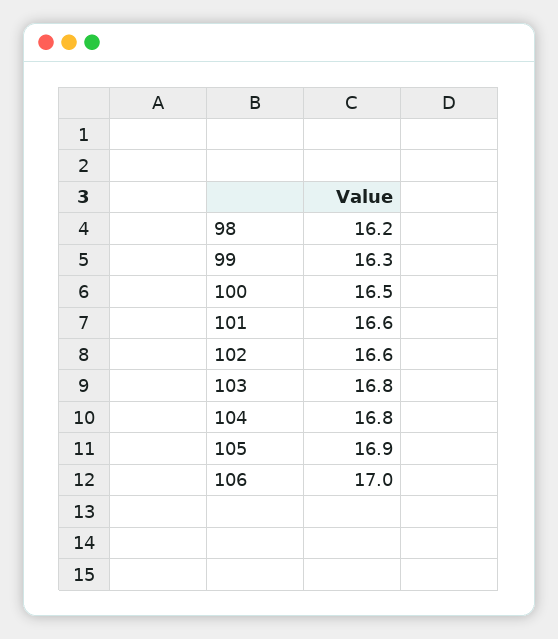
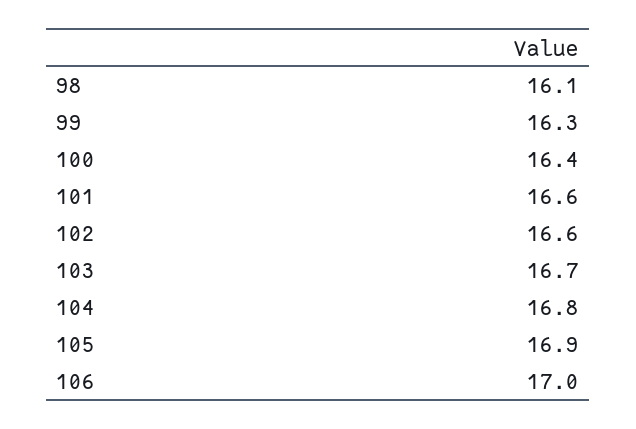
  {
-   "98": 16.2,
+   "98": 16.1,
    "99": 16.3,
-   "100": 16.5,
+   "100": 16.4,
    "101": 16.6,
    "102": 16.6,
-   "103": 16.8,
+   "103": 16.7,
    "104": 16.8,
    "105": 16.9,
    "106": 17
  }

